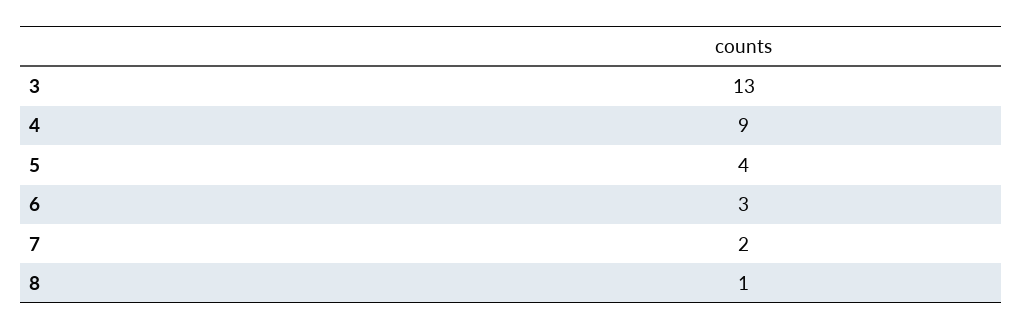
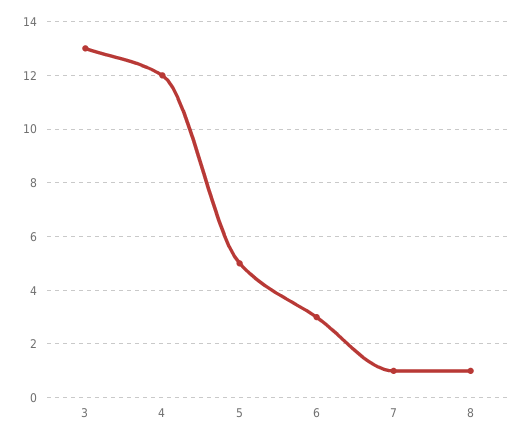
  {
    "3": 13,
-   "4": 9,
+   "4": 12,
-   "5": 4,
+   "5": 5,
    "6": 3,
-   "7": 2,
+   "7": 1,
    "8": 1
  }

